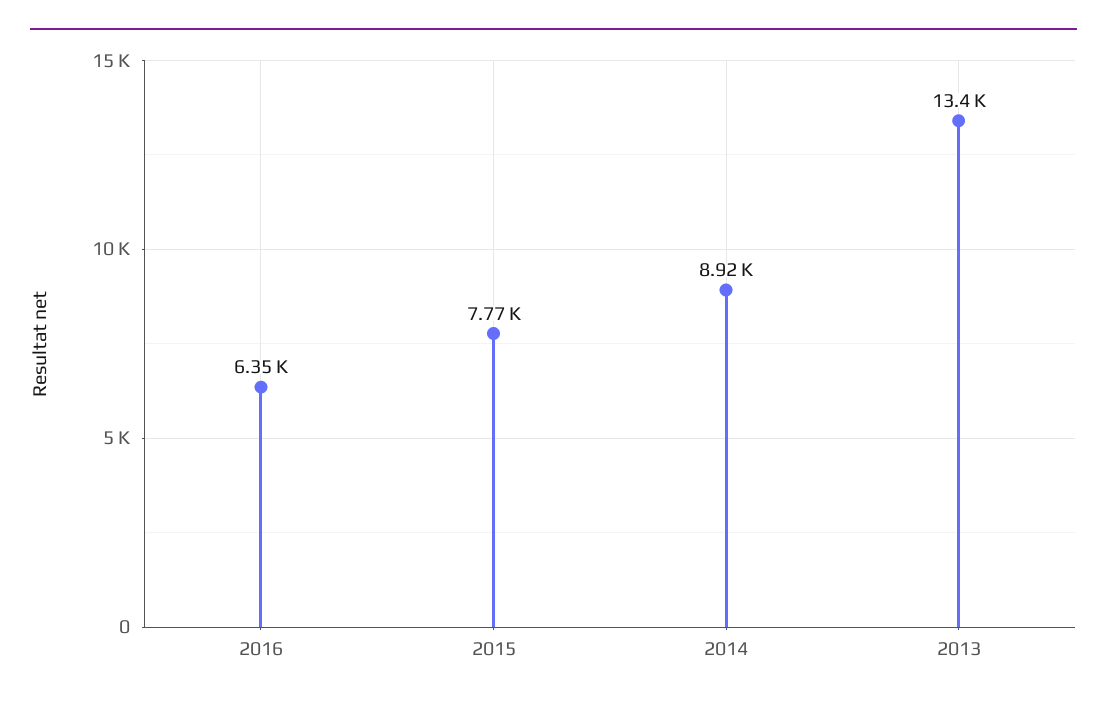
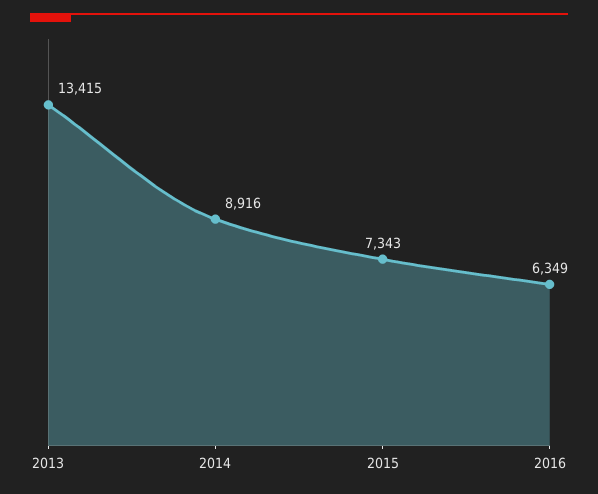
  {
    "2016": 6349,
-   "2015": 7770,
+   "2015": 7343,
    "2014": 8916,
    "2013": 13415
  }

